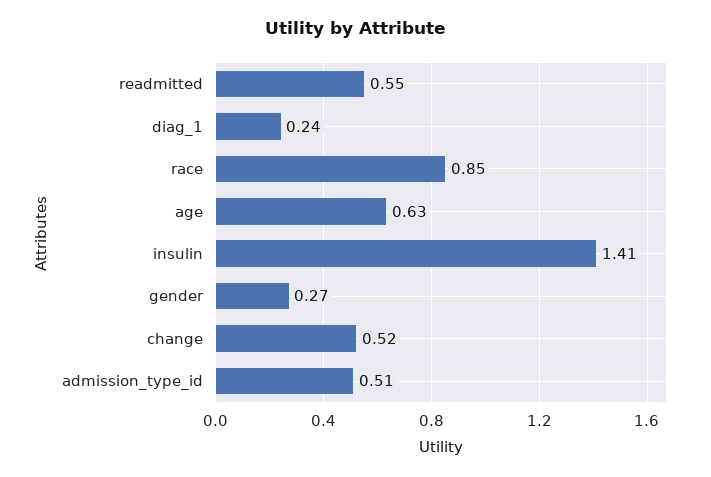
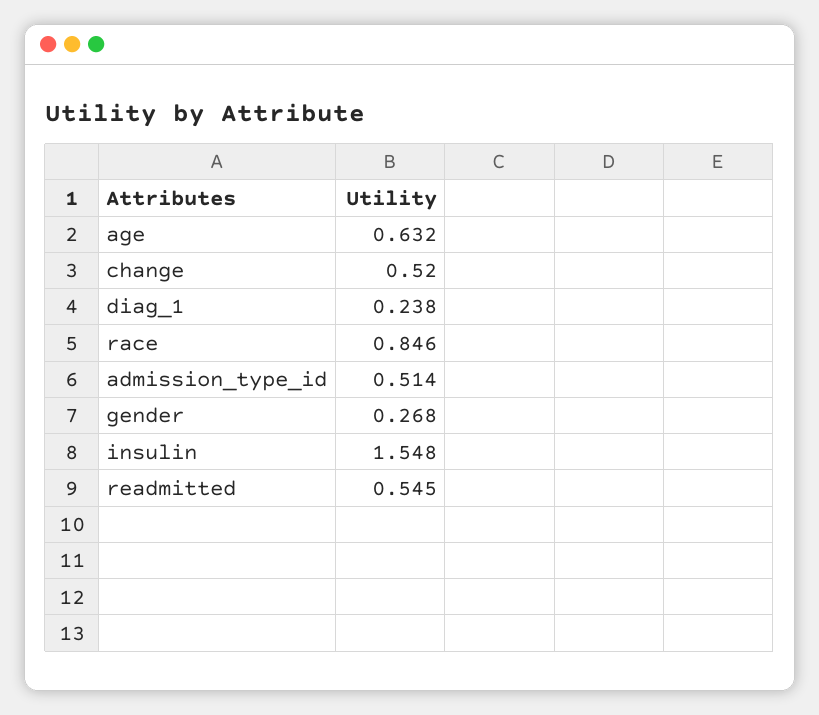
  {
    "readmitted": 0.545,
    "diag_1": 0.238,
    "race": 0.846,
    "age": 0.632,
-   "insulin": 1.41,
+   "insulin": 1.548,
    "gender": 0.268,
    "change": 0.52,
    "admission_type_id": 0.514
  }

